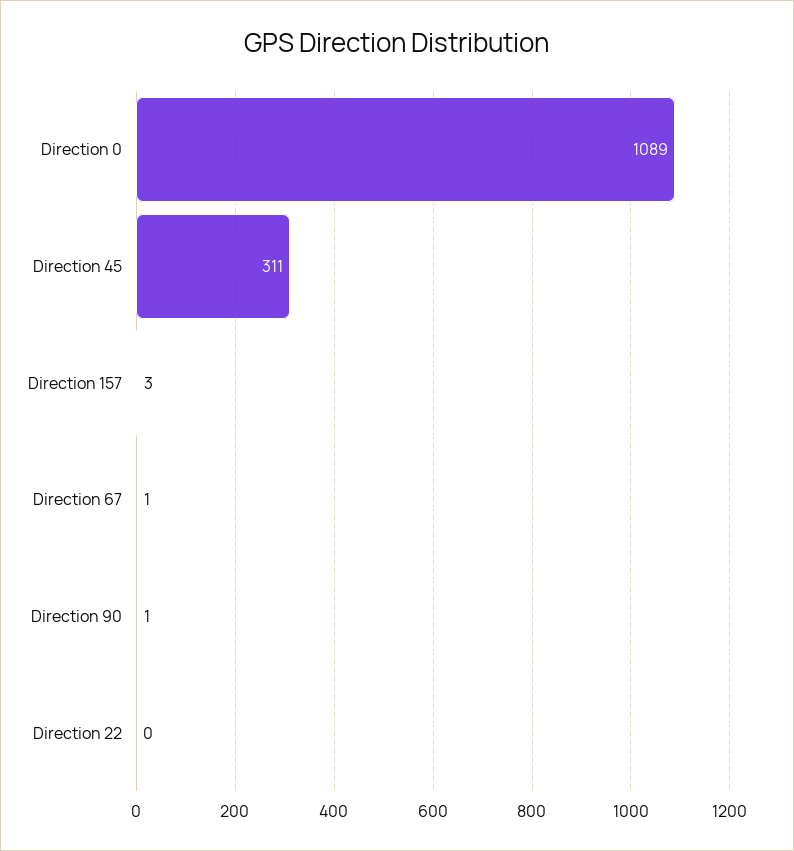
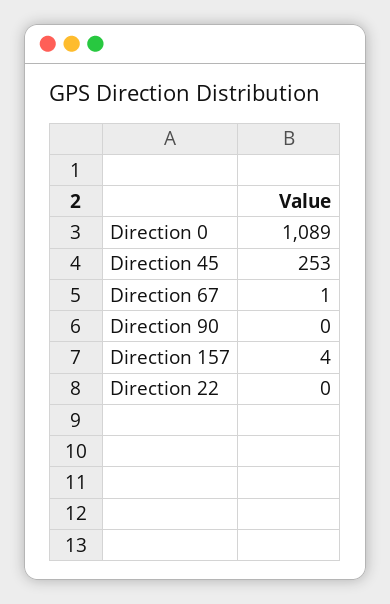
  {
    "Direction 0": 1089,
-   "Direction 45": 311,
+   "Direction 45": 253,
-   "Direction 157": 3,
+   "Direction 157": 4,
    "Direction 67": 1,
-   "Direction 90": 1,
+   "Direction 90": 0,
    "Direction 22": 0
  }

